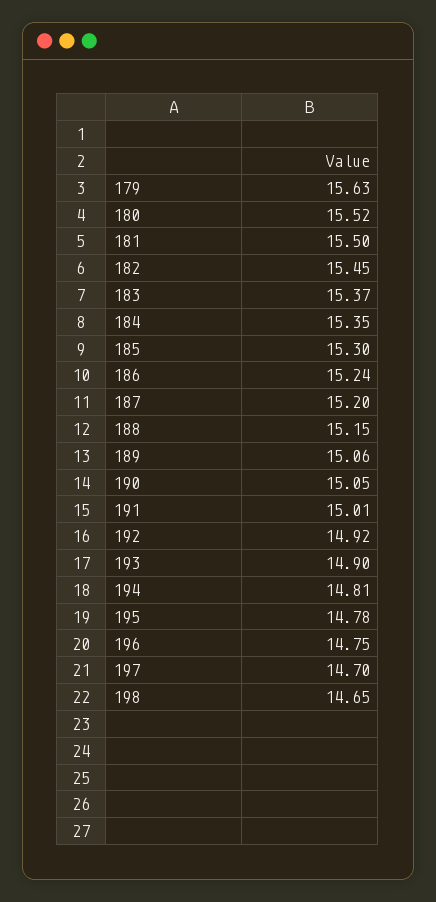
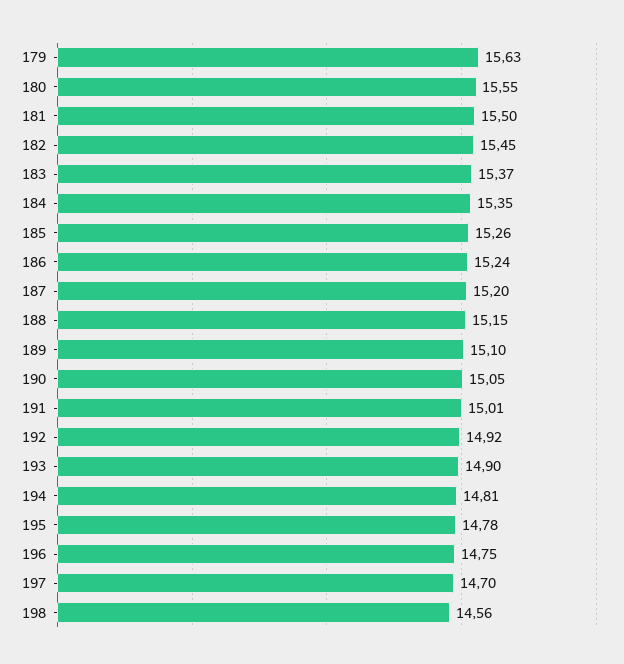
  {
    "179": 15.63,
-   "180": 15.52,
+   "180": 15.55,
    "181": 15.5,
    "182": 15.45,
    "183": 15.37,
    "184": 15.35,
-   "185": 15.3,
+   "185": 15.26,
    "186": 15.24,
    "187": 15.2,
    "188": 15.15,
-   "189": 15.06,
+   "189": 15.1,
    "190": 15.05,
    "191": 15.01,
    "192": 14.92,
    "193": 14.9,
    "194": 14.81,
    "195": 14.78,
    "196": 14.75,
    "197": 14.7,
-   "198": 14.65
+   "198": 14.56
  }

